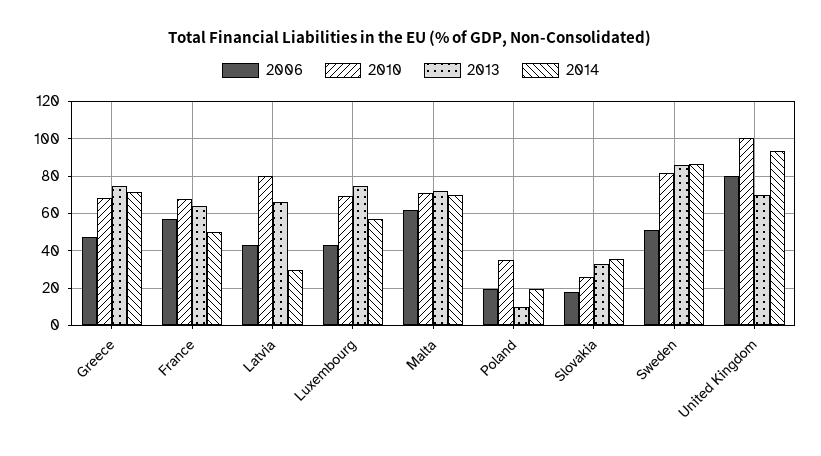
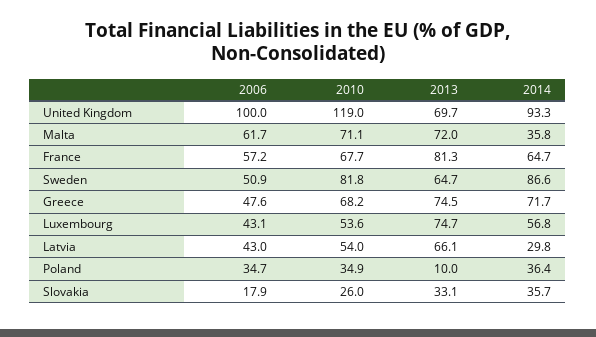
  {
    "2006": {
      "Greece": 47.6,
      "France": 57.2,
      "Latvia": 43,
      "Luxembourg": 43.1,
      "Malta": 61.7,
-     "Poland": 20,
+     "Poland": 34.7,
      "Slovakia": 17.9,
      "Sweden": 50.9,
-     "United Kingdom": 80
+     "United Kingdom": 100
    },
    "2010": {
      "Greece": 68.2,
      "France": 67.7,
-     "Latvia": 80,
+     "Latvia": 54,
-     "Luxembourg": 70,
+     "Luxembourg": 53.6,
      "Malta": 71.1,
      "Poland": 34.9,
      "Slovakia": 26,
      "Sweden": 81.8,
-     "United Kingdom": 100
+     "United Kingdom": 119
    },
    "2013": {
      "Greece": 74.5,
-     "France": 65,
+     "France": 81.3,
      "Latvia": 66.1,
      "Luxembourg": 74.7,
      "Malta": 72,
      "Poland": 10,
      "Slovakia": 33.1,
-     "Sweden": 85,
+     "Sweden": 64.7,
      "United Kingdom": 69.7
    },
    "2014": {
      "Greece": 71.7,
-     "France": 50,
+     "France": 64.7,
      "Latvia": 29.8,
      "Luxembourg": 56.8,
-     "Malta": 70,
+     "Malta": 35.8,
-     "Poland": 20,
+     "Poland": 36.4,
      "Slovakia": 35.7,
      "Sweden": 86.6,
      "United Kingdom": 93.3
    }
  }

